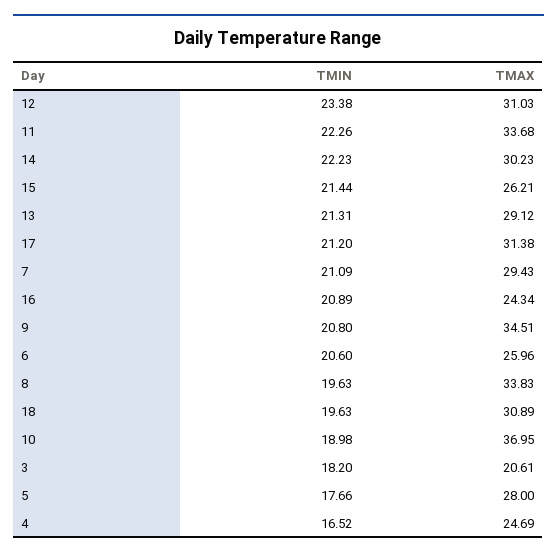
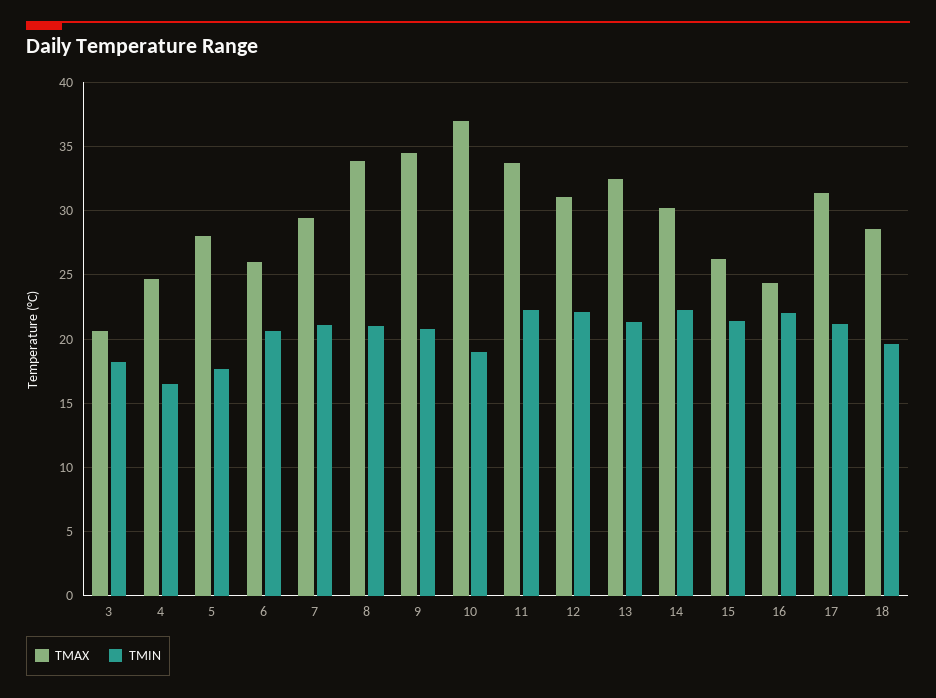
  {
    "TMIN": {
-     "12": 23.38,
+     "12": 22,
      "11": 22.26,
      "14": 22.23,
      "15": 21.44,
      "13": 21.31,
      "17": 21.2,
      "7": 21.09,
-     "16": 20.89,
+     "16": 22,
      "9": 20.8,
      "6": 20.6,
-     "8": 19.63,
+     "8": 21,
      "18": 19.63,
      "10": 18.98,
      "3": 18.2,
      "5": 17.66,
      "4": 16.52
    },
    "TMAX": {
      "12": 31.03,
      "11": 33.68,
      "14": 30.23,
      "15": 26.21,
-     "13": 29.12,
+     "13": 32.5,
      "17": 31.38,
      "7": 29.43,
      "16": 24.34,
      "9": 34.51,
      "6": 25.96,
      "8": 33.83,
-     "18": 30.89,
+     "18": 28.5,
      "10": 36.95,
      "3": 20.61,
      "5": 28,
      "4": 24.69
    }
  }

